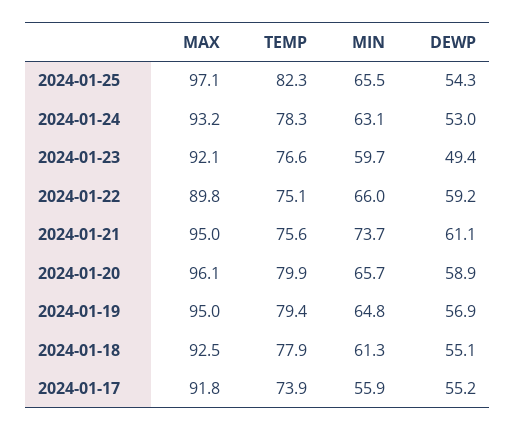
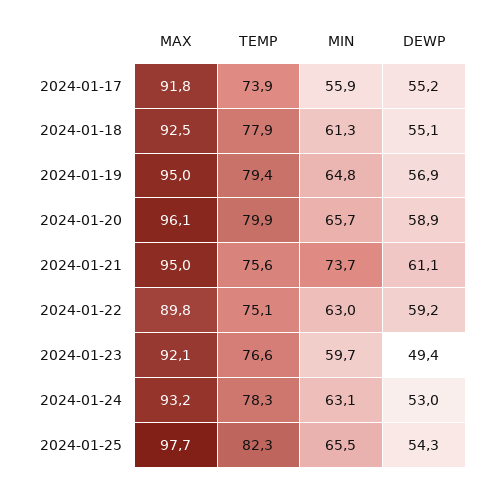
  {
    "MAX": {
-     "2024-01-25": 97.1,
+     "2024-01-25": 97.7,
      "2024-01-24": 93.2,
      "2024-01-23": 92.1,
      "2024-01-22": 89.8,
      "2024-01-21": 95,
      "2024-01-20": 96.1,
      "2024-01-19": 95,
      "2024-01-18": 92.5,
      "2024-01-17": 91.8
    },
    "TEMP": {
      "2024-01-25": 82.3,
      "2024-01-24": 78.3,
      "2024-01-23": 76.6,
      "2024-01-22": 75.1,
      "2024-01-21": 75.6,
      "2024-01-20": 79.9,
      "2024-01-19": 79.4,
      "2024-01-18": 77.9,
      "2024-01-17": 73.9
    },
    "MIN": {
      "2024-01-25": 65.5,
      "2024-01-24": 63.1,
      "2024-01-23": 59.7,
-     "2024-01-22": 66,
+     "2024-01-22": 63,
      "2024-01-21": 73.7,
      "2024-01-20": 65.7,
      "2024-01-19": 64.8,
      "2024-01-18": 61.3,
      "2024-01-17": 55.9
    },
    "DEWP": {
      "2024-01-25": 54.3,
      "2024-01-24": 53,
      "2024-01-23": 49.4,
      "2024-01-22": 59.2,
      "2024-01-21": 61.1,
      "2024-01-20": 58.9,
      "2024-01-19": 56.9,
      "2024-01-18": 55.1,
      "2024-01-17": 55.2
    }
  }

